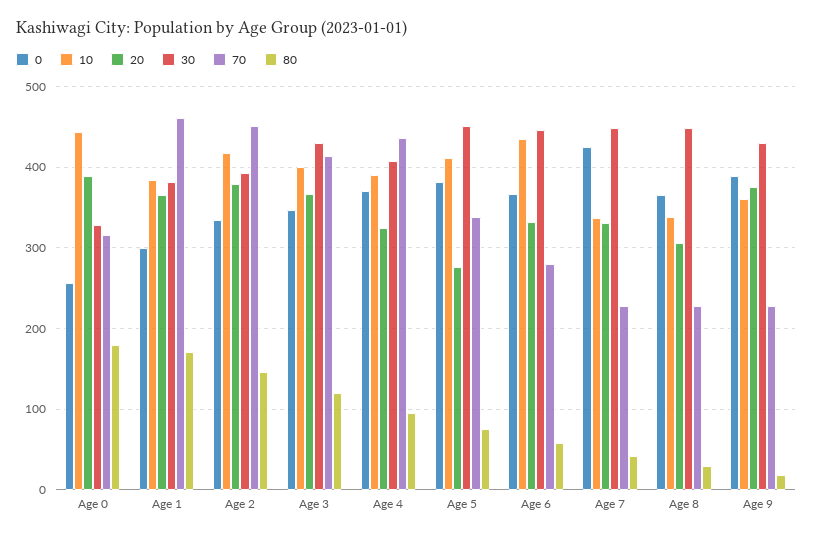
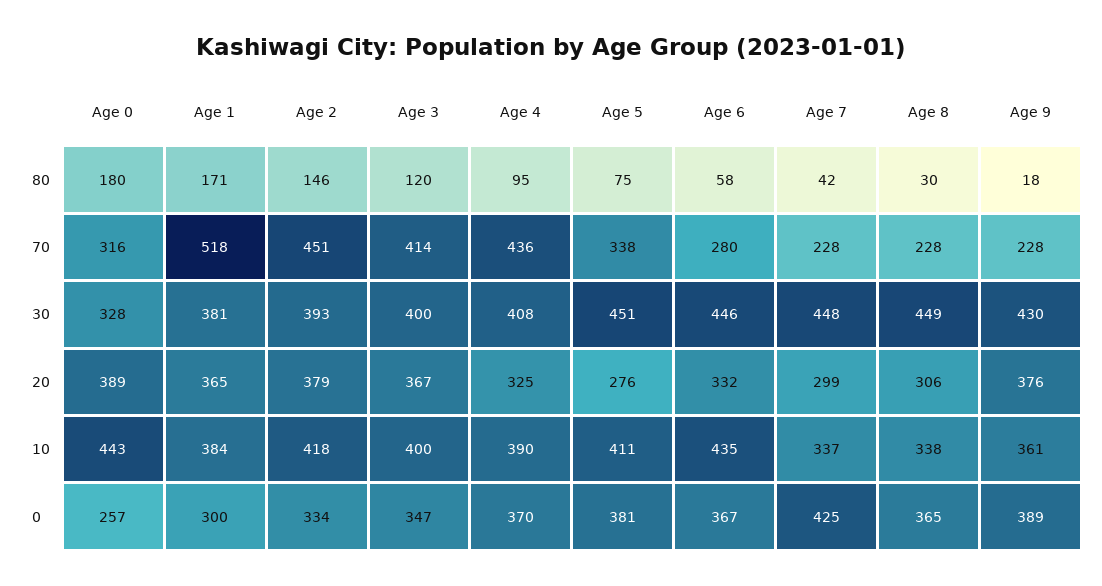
  {
    "0": {
      "Age 0": 257,
      "Age 1": 300,
      "Age 2": 334,
      "Age 3": 347,
      "Age 4": 370,
      "Age 5": 381,
      "Age 6": 367,
      "Age 7": 425,
      "Age 8": 365,
      "Age 9": 389
    },
    "10": {
      "Age 0": 443,
      "Age 1": 384,
      "Age 2": 418,
      "Age 3": 400,
      "Age 4": 390,
      "Age 5": 411,
      "Age 6": 435,
      "Age 7": 337,
      "Age 8": 338,
      "Age 9": 361
    },
    "20": {
      "Age 0": 389,
      "Age 1": 365,
      "Age 2": 379,
      "Age 3": 367,
      "Age 4": 325,
      "Age 5": 276,
      "Age 6": 332,
-     "Age 7": 330,
+     "Age 7": 299,
      "Age 8": 306,
      "Age 9": 376
    },
    "30": {
      "Age 0": 328,
      "Age 1": 381,
      "Age 2": 393,
-     "Age 3": 430,
+     "Age 3": 400,
      "Age 4": 408,
      "Age 5": 451,
      "Age 6": 446,
      "Age 7": 448,
      "Age 8": 449,
      "Age 9": 430
    },
    "70": {
      "Age 0": 316,
-     "Age 1": 460,
+     "Age 1": 518,
      "Age 2": 451,
      "Age 3": 414,
      "Age 4": 436,
      "Age 5": 338,
      "Age 6": 280,
      "Age 7": 228,
      "Age 8": 228,
      "Age 9": 228
    },
    "80": {
      "Age 0": 180,
      "Age 1": 171,
      "Age 2": 146,
      "Age 3": 120,
      "Age 4": 95,
      "Age 5": 75,
      "Age 6": 58,
      "Age 7": 42,
      "Age 8": 30,
      "Age 9": 18
    }
  }

